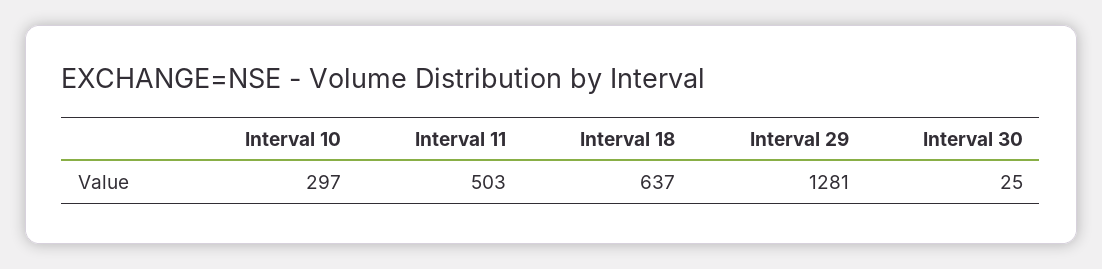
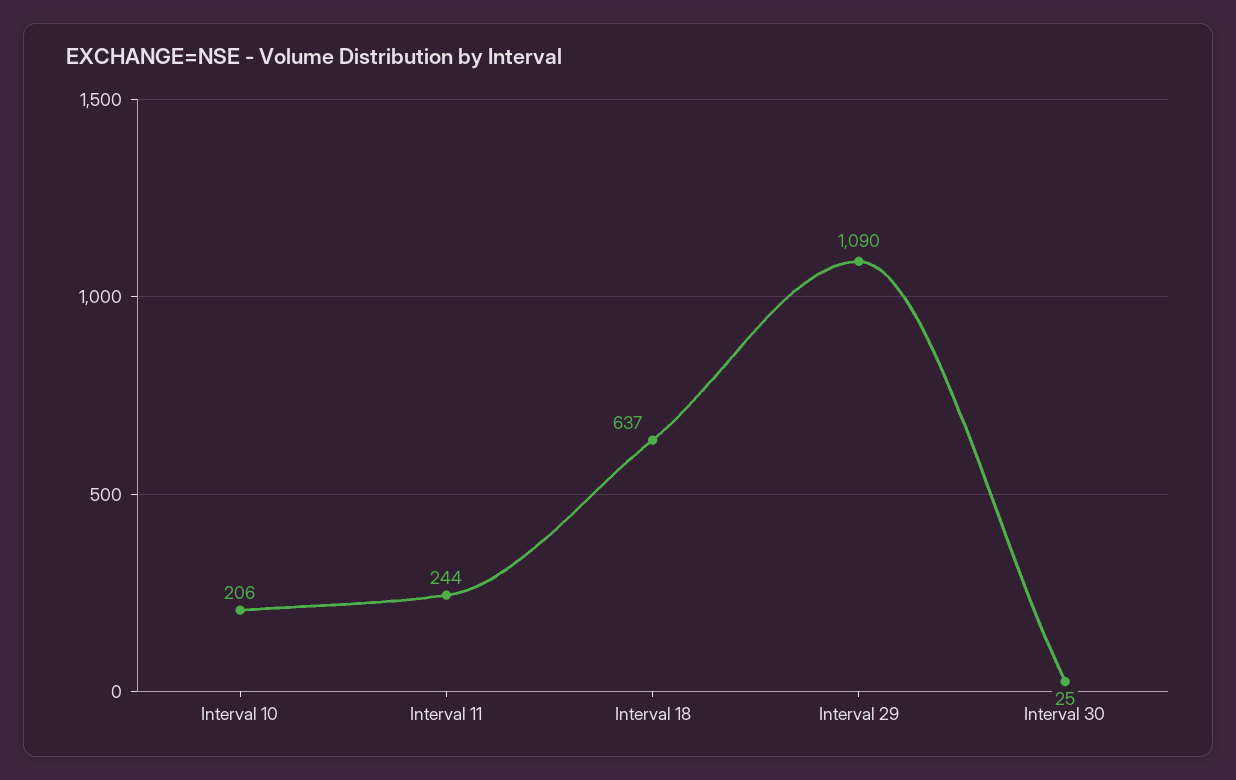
  {
-   "Interval 10": 297,
+   "Interval 10": 206,
-   "Interval 11": 503,
+   "Interval 11": 244,
    "Interval 18": 637,
-   "Interval 29": 1281,
+   "Interval 29": 1090,
    "Interval 30": 25
  }

